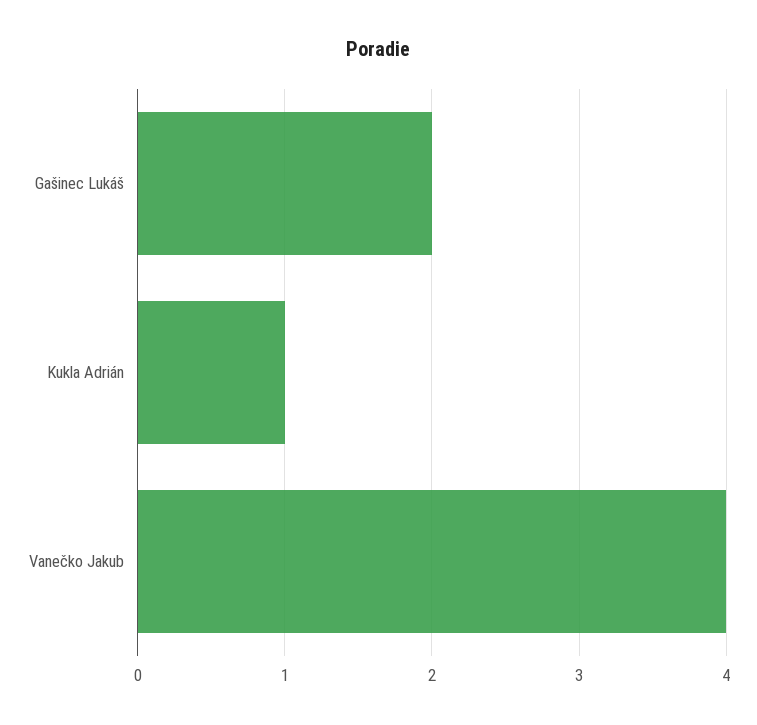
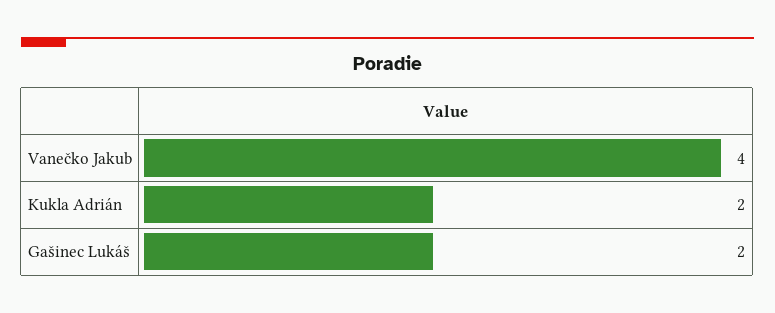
  {
    "Gašinec Lukáš": 2,
-   "Kukla Adrián": 1,
+   "Kukla Adrián": 2,
    "Vanečko Jakub": 4
  }

